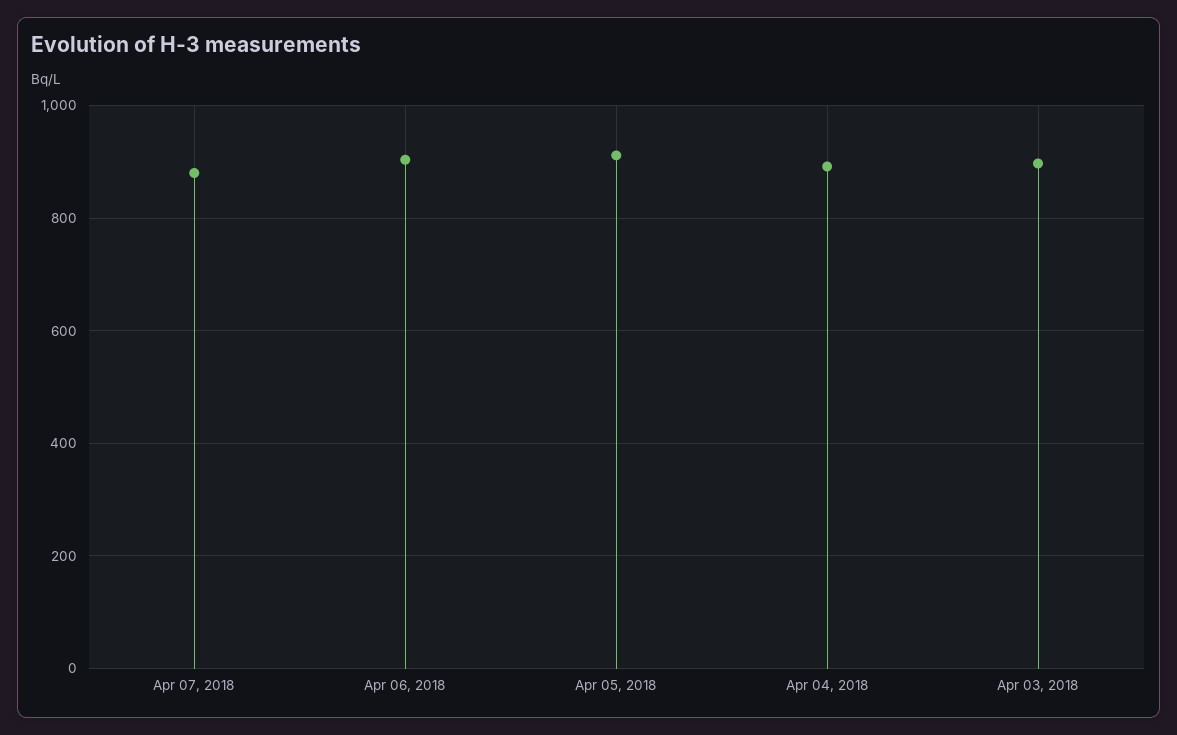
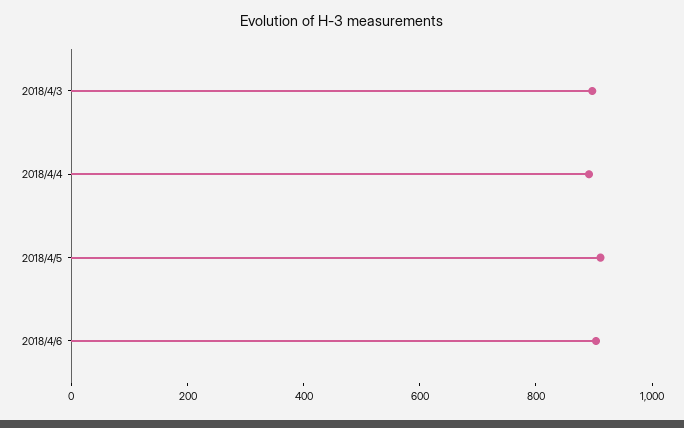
  {
-   "Apr 07, 2018": 880,
    "Apr 06, 2018": 900,
    "Apr 05, 2018": 920,
    "Apr 04, 2018": 900,
    "Apr 03, 2018": 900
  }

